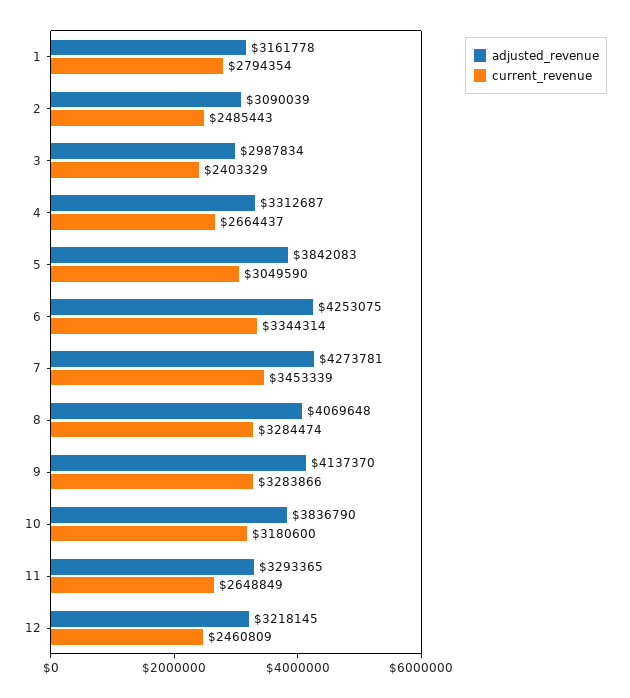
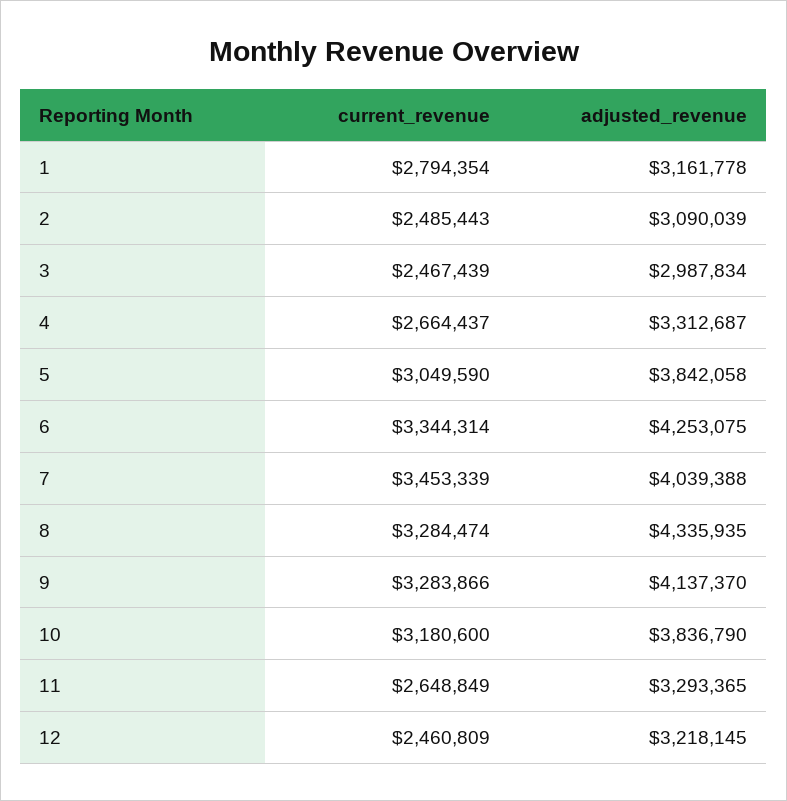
  {
    "adjusted_revenue": {
      "1": 3161778,
      "2": 3090039,
      "3": 2987834,
      "4": 3312687,
-     "5": 3842083,
+     "5": 3842058,
      "6": 4253075,
-     "7": 4273781,
+     "7": 4039388,
-     "8": 4069648,
+     "8": 4335935,
      "9": 4137370,
      "10": 3836790,
      "11": 3293365,
      "12": 3218145
    },
    "current_revenue": {
      "1": 2794354,
      "2": 2485443,
-     "3": 2403329,
+     "3": 2467439,
      "4": 2664437,
      "5": 3049590,
      "6": 3344314,
      "7": 3453339,
      "8": 3284474,
      "9": 3283866,
      "10": 3180600,
      "11": 2648849,
      "12": 2460809
    }
  }

